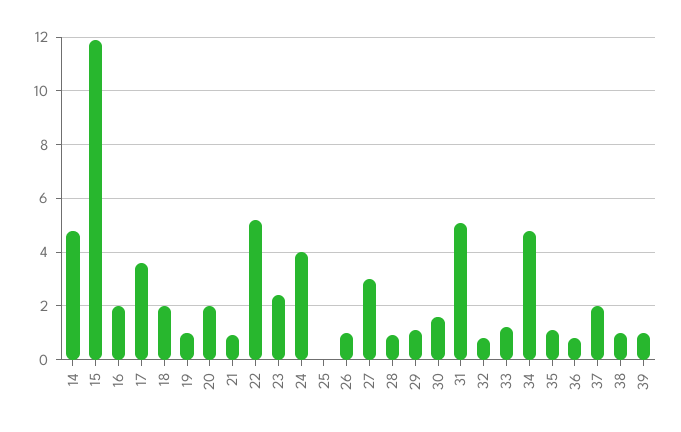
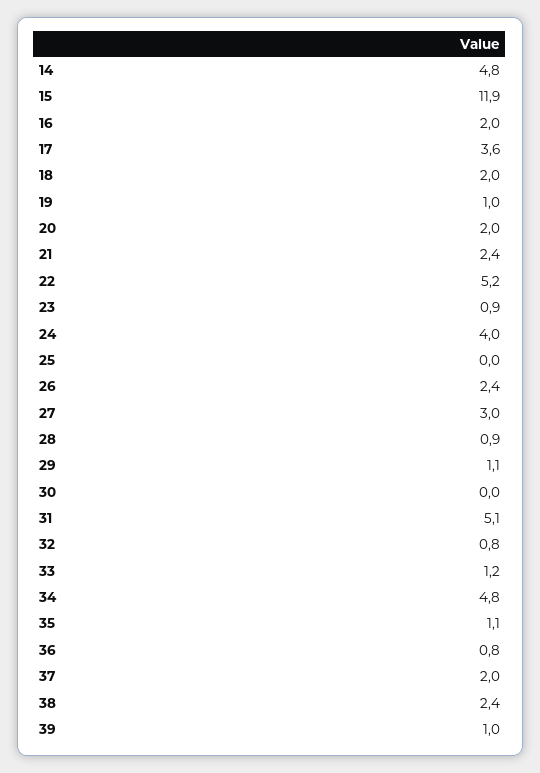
  {
    "14": 4.8,
    "15": 11.9,
    "16": 2,
    "17": 3.6,
    "18": 2,
    "19": 1,
    "20": 2,
-   "21": 1,
+   "21": 2.4,
    "22": 5.2,
-   "23": 2.5,
+   "23": 0.9,
    "24": 4,
    "25": 0,
-   "26": 1,
+   "26": 2.4,
    "27": 3,
    "28": 0.9,
    "29": 1.1,
-   "30": 1.5,
+   "30": 0,
    "31": 5.1,
    "32": 0.8,
    "33": 1.2,
    "34": 4.8,
    "35": 1.1,
    "36": 0.8,
    "37": 2,
-   "38": 1,
+   "38": 2.4,
    "39": 1
  }

